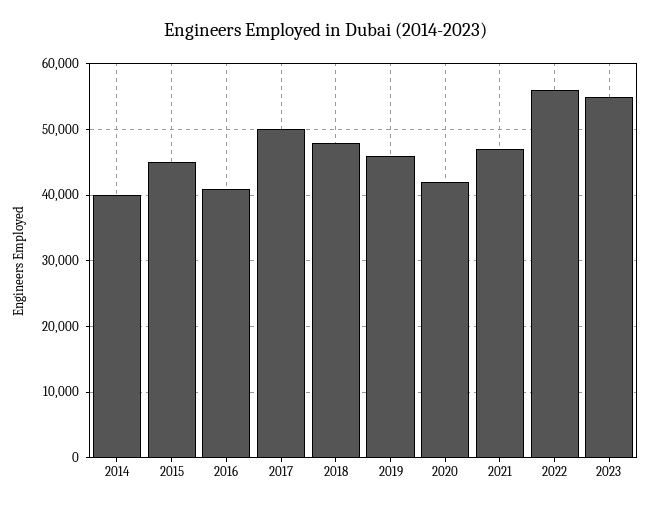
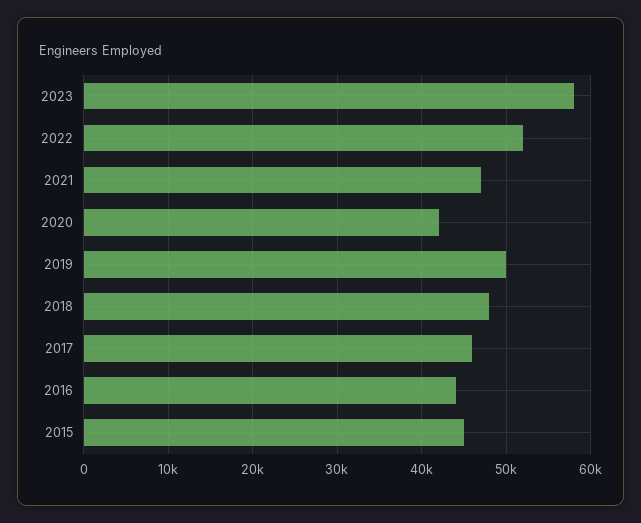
  {
-   "2014": 40000,
    "2015": 45000,
-   "2016": 41000,
+   "2016": 44000,
-   "2017": 50000,
+   "2017": 46000,
    "2018": 48000,
-   "2019": 46000,
+   "2019": 50000,
    "2020": 42000,
    "2021": 47000,
-   "2022": 56000,
+   "2022": 52000,
-   "2023": 55000
+   "2023": 58000
  }

